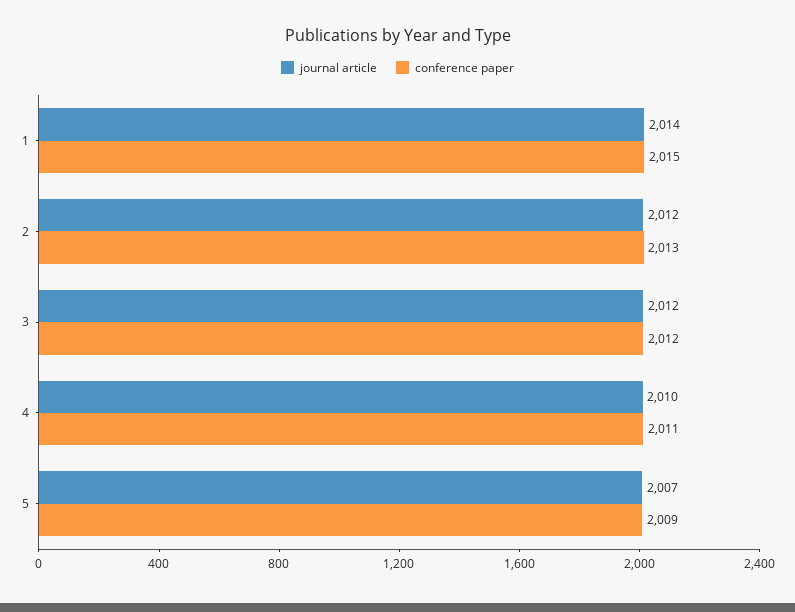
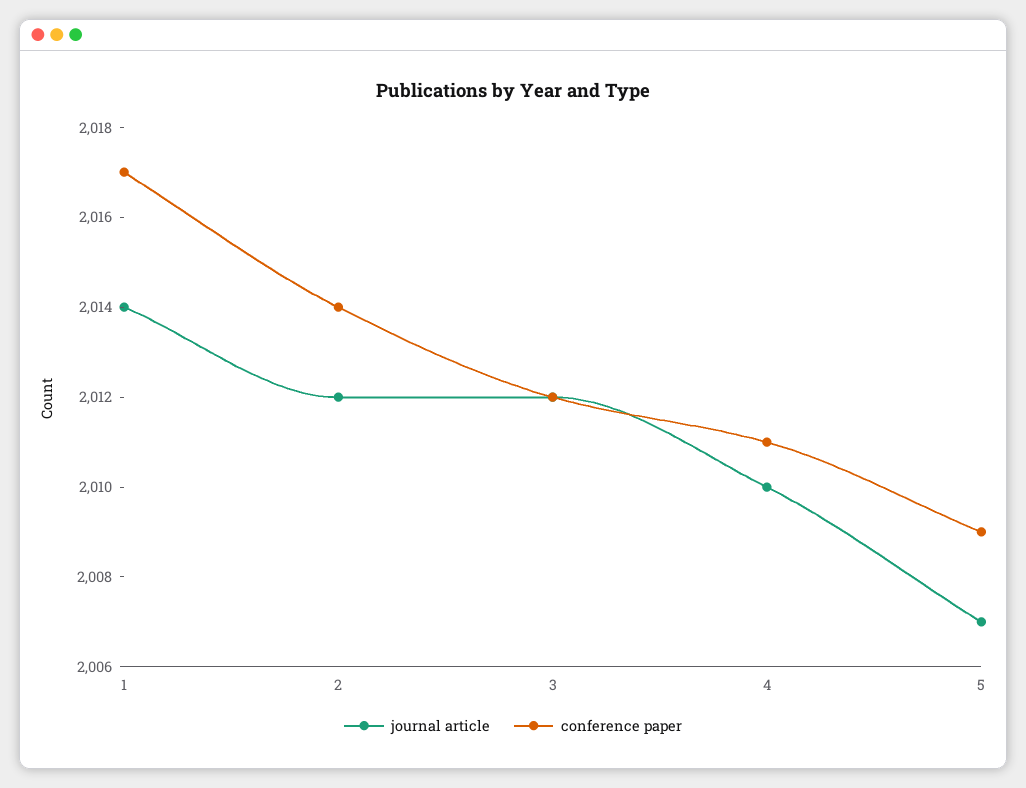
  {
    "journal article": {
      "1": 2014,
      "2": 2012,
      "3": 2012,
      "4": 2010,
      "5": 2007
    },
    "conference paper": {
-     "1": 2015,
+     "1": 2017,
-     "2": 2013,
+     "2": 2014,
      "3": 2012,
      "4": 2011,
      "5": 2009
    }
  }

